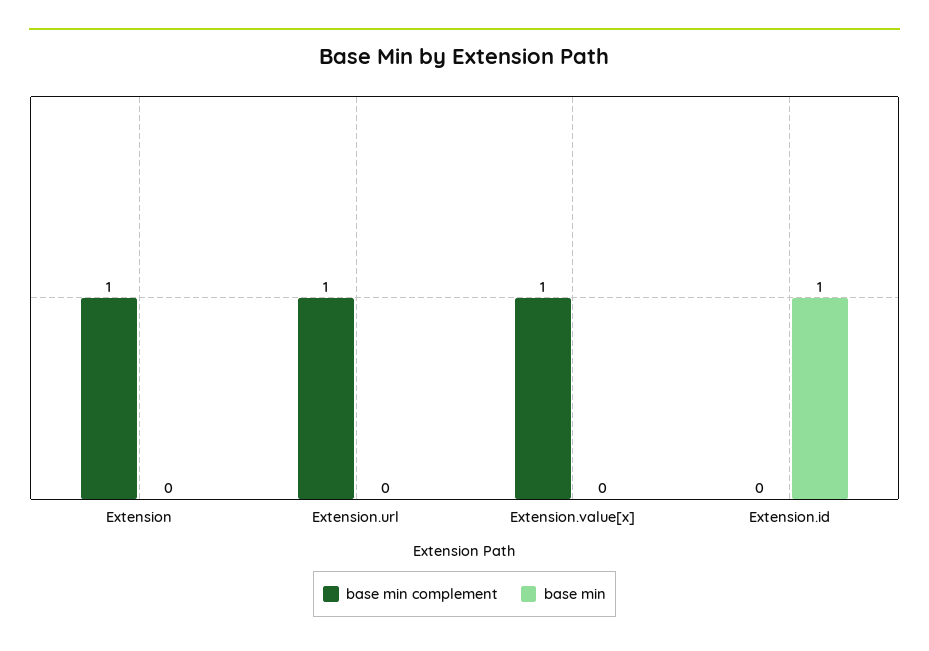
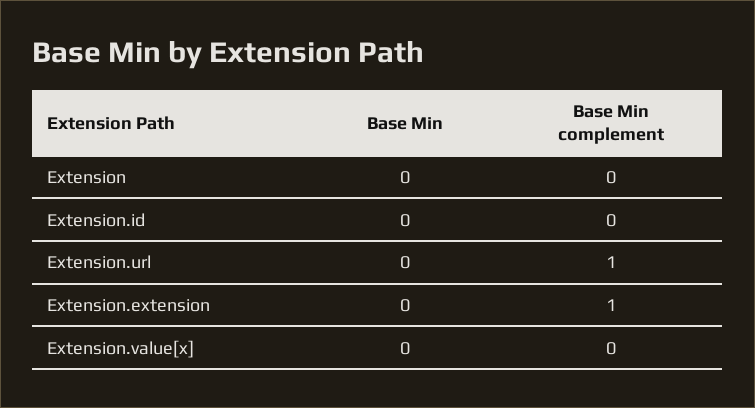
  {
    "base min complement": {
-     "Extension": 1,
+     "Extension": 0,
      "Extension.url": 1,
-     "Extension.value[x]": 1,
+     "Extension.value[x]": 0,
-     "Extension.id": 0
+     "Extension.id": 0,
+     "Extension.extension": 1
    },
    "base min": {
      "Extension": 0,
      "Extension.url": 0,
      "Extension.value[x]": 0,
-     "Extension.id": 1
+     "Extension.id": 0,
+     "Extension.extension": 0
    }
  }

